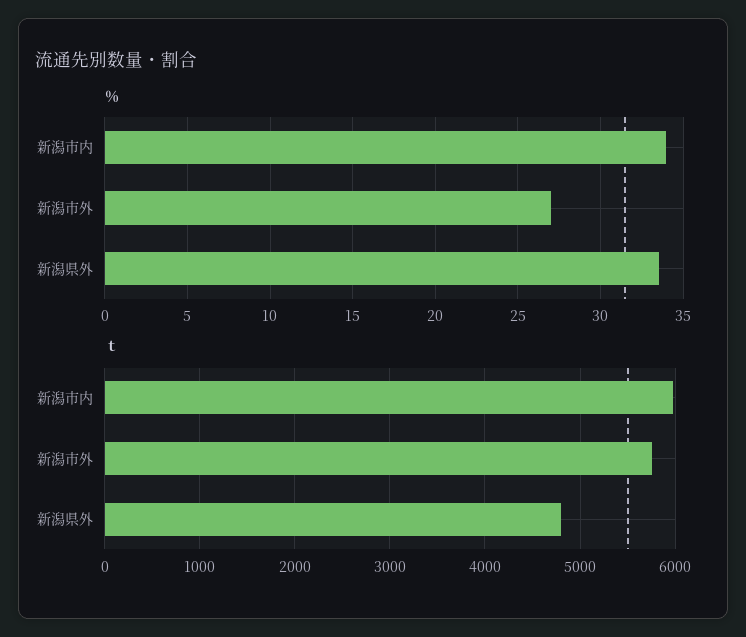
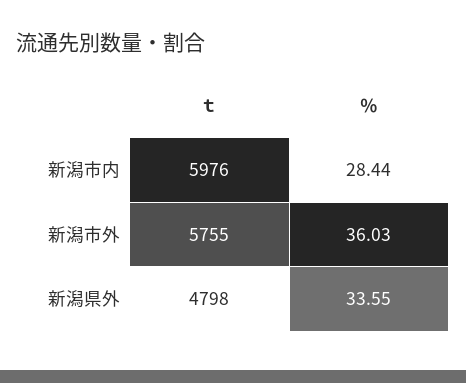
  {
    "％": {
-     "新潟市内": 34,
+     "新潟市内": 28.44,
-     "新潟市外": 27,
+     "新潟市外": 36.03,
      "新潟県外": 33.55
    },
    "ｔ": {
      "新潟市内": 5976,
      "新潟市外": 5755,
      "新潟県外": 4798
    }
  }

